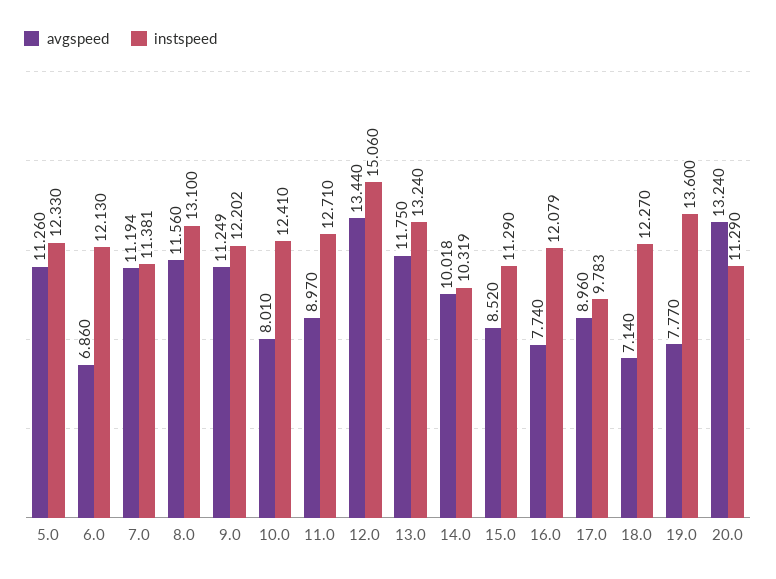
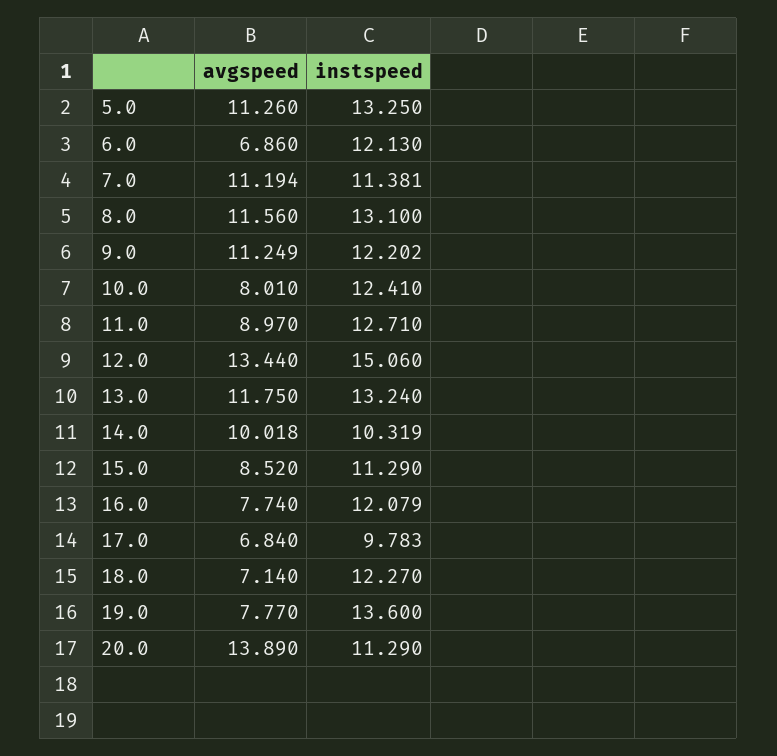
  {
    "avgspeed": {
      "5.0": 11.26,
      "6.0": 6.86,
      "7.0": 11.194,
      "8.0": 11.56,
      "9.0": 11.249,
      "10.0": 8.01,
      "11.0": 8.97,
      "12.0": 13.44,
      "13.0": 11.75,
      "14.0": 10.018,
      "15.0": 8.52,
      "16.0": 7.74,
-     "17.0": 8.96,
+     "17.0": 6.84,
      "18.0": 7.14,
      "19.0": 7.77,
-     "20.0": 13.24
+     "20.0": 13.89
    },
    "instspeed": {
-     "5.0": 12.33,
+     "5.0": 13.25,
      "6.0": 12.13,
      "7.0": 11.381,
      "8.0": 13.1,
      "9.0": 12.202,
      "10.0": 12.41,
      "11.0": 12.71,
      "12.0": 15.06,
      "13.0": 13.24,
      "14.0": 10.319,
      "15.0": 11.29,
      "16.0": 12.079,
      "17.0": 9.783,
      "18.0": 12.27,
      "19.0": 13.6,
      "20.0": 11.29
    }
  }

